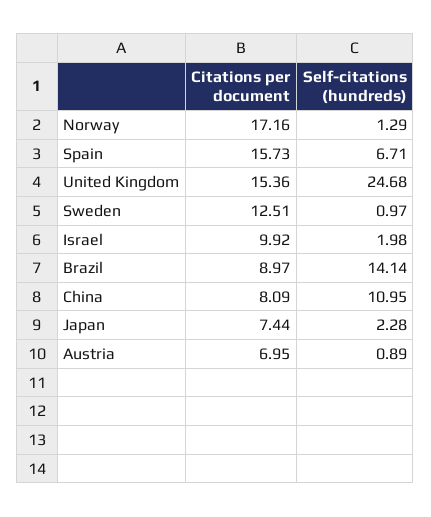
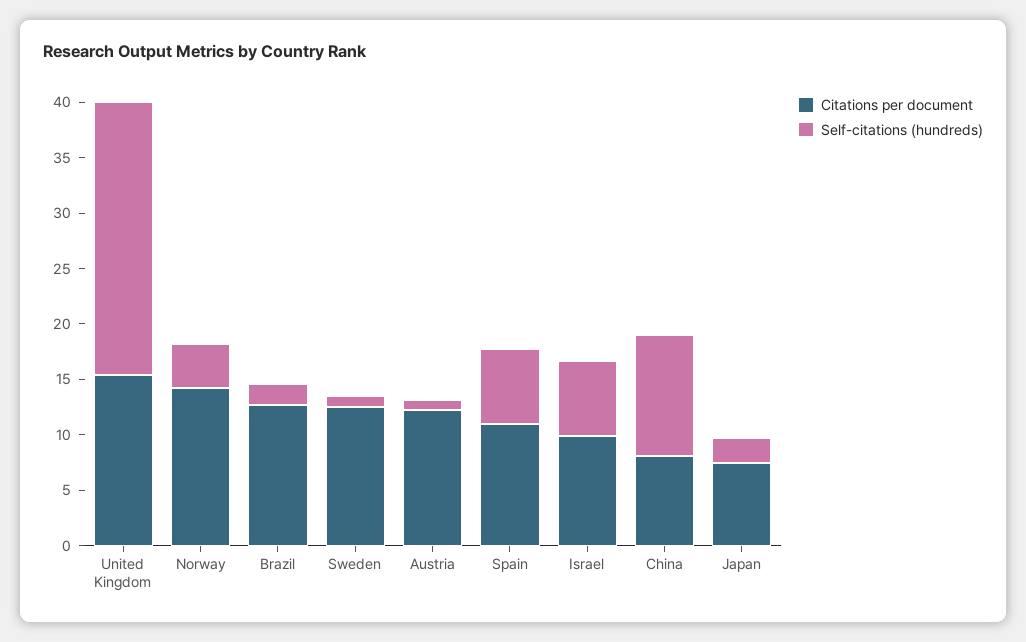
  {
    "Citations per document": {
-     "Norway": 17.16,
+     "Norway": 14,
-     "Spain": 15.73,
+     "Spain": 11,
      "United Kingdom": 15.36,
      "Sweden": 12.51,
      "Israel": 9.92,
-     "Brazil": 8.97,
+     "Brazil": 13,
      "China": 8.09,
      "Japan": 7.44,
-     "Austria": 6.95
+     "Austria": 12
    },
    "Self-citations (hundreds)": {
-     "Norway": 1.29,
+     "Norway": 4,
      "Spain": 6.71,
      "United Kingdom": 24.68,
      "Sweden": 0.97,
-     "Israel": 1.98,
+     "Israel": 7,
-     "Brazil": 14.14,
+     "Brazil": 2,
      "China": 10.95,
      "Japan": 2.28,
      "Austria": 0.89
    }
  }

